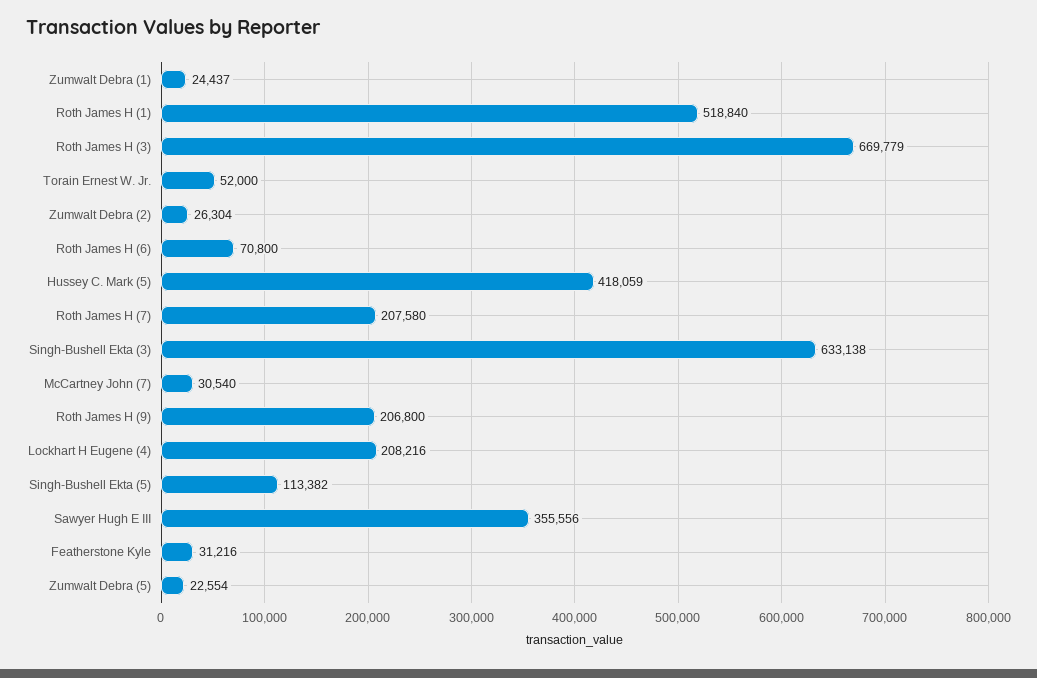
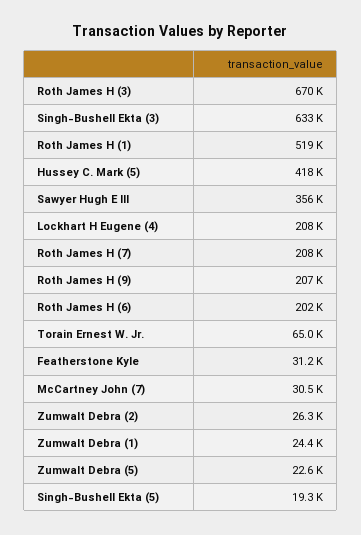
  {
    "Zumwalt Debra (1)": 24437,
    "Roth James H (1)": 518840,
    "Roth James H (3)": 669779,
-   "Torain Ernest W. Jr.": 52000,
+   "Torain Ernest W. Jr.": 65000,
    "Zumwalt Debra (2)": 26304,
-   "Roth James H (6)": 70800,
+   "Roth James H (6)": 202000,
    "Hussey C. Mark (5)": 418059,
    "Roth James H (7)": 207580,
    "Singh-Bushell Ekta (3)": 633138,
    "McCartney John (7)": 30540,
    "Roth James H (9)": 206800,
    "Lockhart H Eugene (4)": 208216,
-   "Singh-Bushell Ekta (5)": 113382,
+   "Singh-Bushell Ekta (5)": 19300,
    "Sawyer Hugh E III": 355556,
    "Featherstone Kyle": 31216,
    "Zumwalt Debra (5)": 22554
  }

